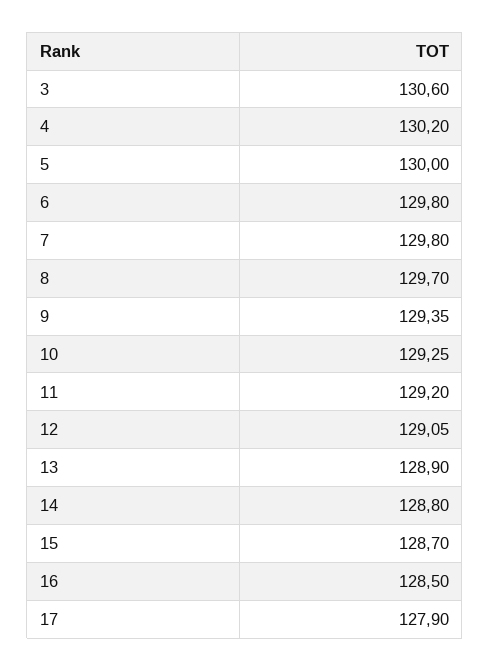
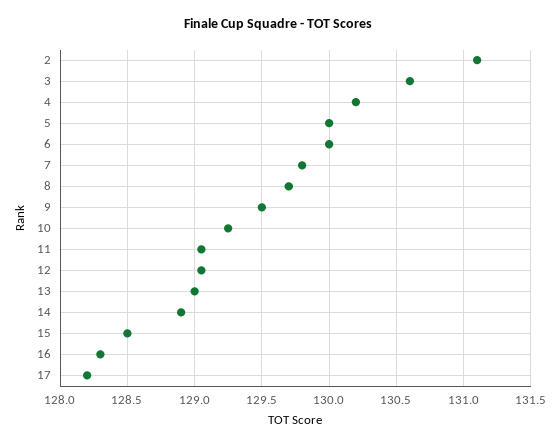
  {
    "3": 130.6,
    "4": 130.2,
    "5": 130,
-   "6": 129.8,
+   "6": 130,
    "7": 129.8,
    "8": 129.7,
-   "9": 129.35,
+   "9": 129.5,
    "10": 129.25,
-   "11": 129.2,
+   "11": 129.05,
    "12": 129.05,
-   "13": 128.9,
+   "13": 129,
-   "14": 128.8,
+   "14": 128.9,
-   "15": 128.7,
+   "15": 128.5,
-   "16": 128.5,
+   "16": 128.3,
-   "17": 127.9
+   "17": 128.2,
+   "2": 131.1
  }

